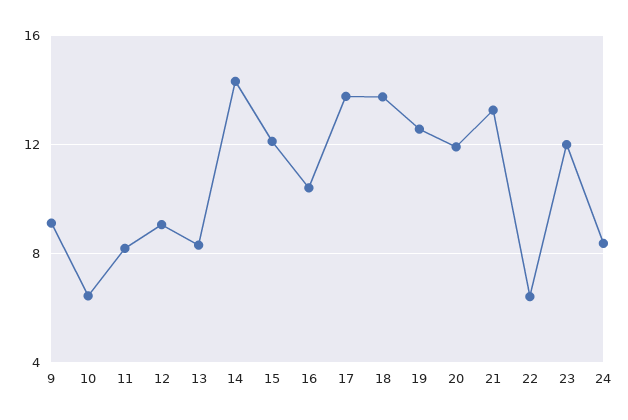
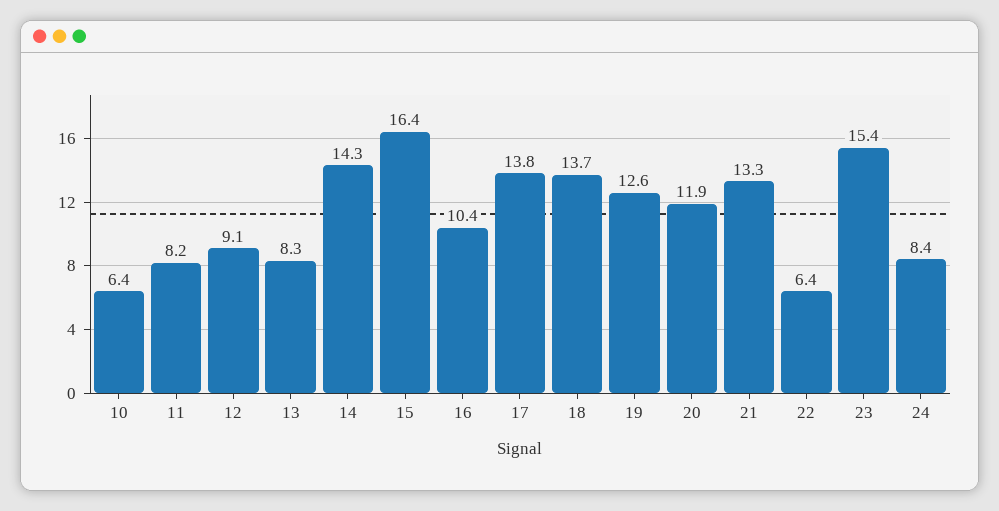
  {
-   "9": 9,
    "10": 6.4,
    "11": 8.2,
    "12": 9.1,
    "13": 8.3,
    "14": 14.3,
-   "15": 12,
+   "15": 16.4,
    "16": 10.4,
    "17": 13.8,
    "18": 13.7,
    "19": 12.6,
    "20": 11.9,
    "21": 13.3,
    "22": 6.4,
-   "23": 12,
+   "23": 15.4,
    "24": 8.4
  }

